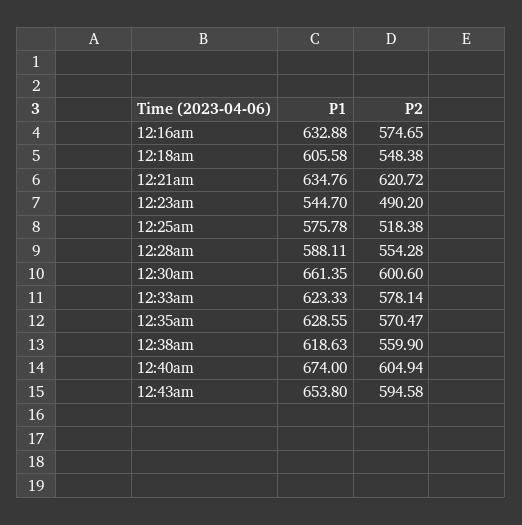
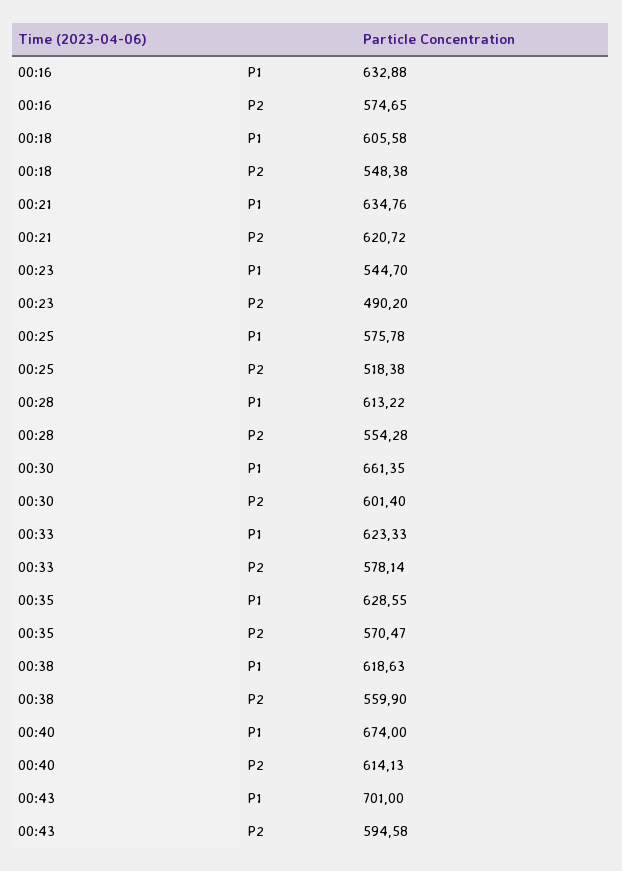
  {
    "P1": {
      "12:16am": 632.88,
      "12:18am": 605.58,
      "12:21am": 634.76,
      "12:23am": 544.7,
      "12:25am": 575.78,
-     "12:28am": 588.11,
+     "12:28am": 613.22,
      "12:30am": 661.35,
      "12:33am": 623.33,
      "12:35am": 628.55,
      "12:38am": 618.63,
      "12:40am": 674,
-     "12:43am": 653.8
+     "12:43am": 701
    },
    "P2": {
      "12:16am": 574.65,
      "12:18am": 548.38,
      "12:21am": 620.72,
      "12:23am": 490.2,
      "12:25am": 518.38,
      "12:28am": 554.28,
-     "12:30am": 600.6,
+     "12:30am": 601.4,
      "12:33am": 578.14,
      "12:35am": 570.47,
      "12:38am": 559.9,
-     "12:40am": 604.94,
+     "12:40am": 614.13,
      "12:43am": 594.58
    }
  }

